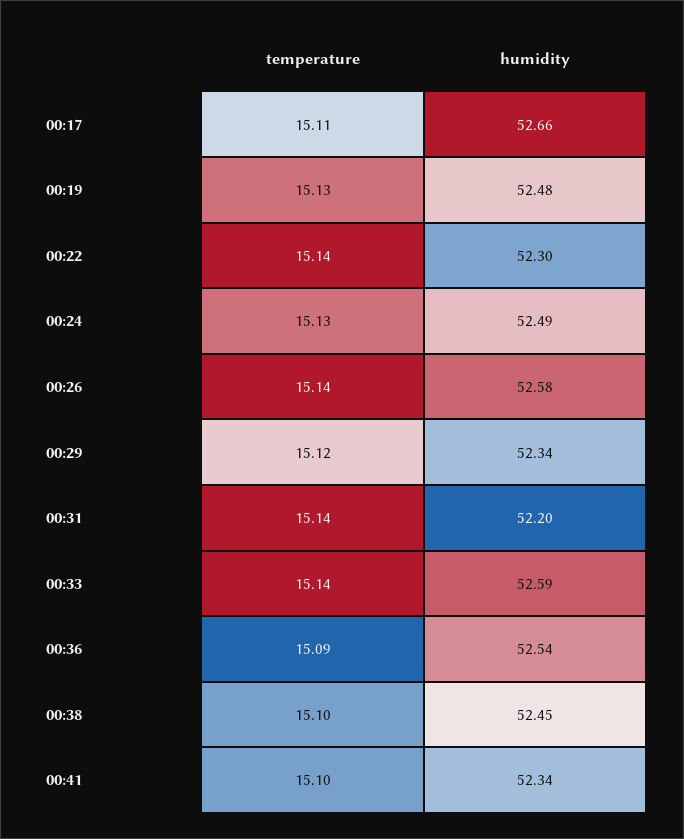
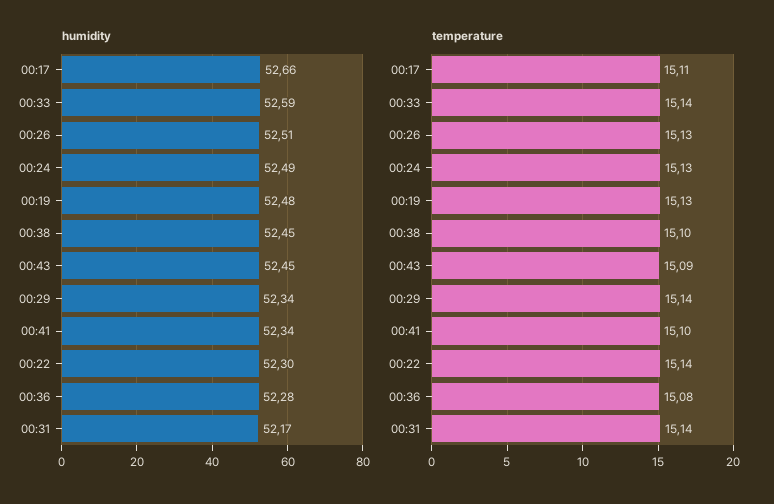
  {
    "temperature": {
      "00:17": 15.11,
      "00:19": 15.13,
      "00:22": 15.14,
      "00:24": 15.13,
-     "00:26": 15.14,
+     "00:26": 15.13,
-     "00:29": 15.12,
+     "00:29": 15.14,
      "00:31": 15.14,
      "00:33": 15.14,
-     "00:36": 15.09,
+     "00:36": 15.08,
      "00:38": 15.1,
-     "00:41": 15.1
+     "00:41": 15.1,
+     "00:43": 15.09
    },
    "humidity": {
      "00:17": 52.66,
      "00:19": 52.48,
      "00:22": 52.3,
      "00:24": 52.49,
-     "00:26": 52.58,
+     "00:26": 52.51,
      "00:29": 52.34,
-     "00:31": 52.2,
+     "00:31": 52.17,
      "00:33": 52.59,
-     "00:36": 52.54,
+     "00:36": 52.28,
      "00:38": 52.45,
-     "00:41": 52.34
+     "00:41": 52.34,
+     "00:43": 52.45
    }
  }

